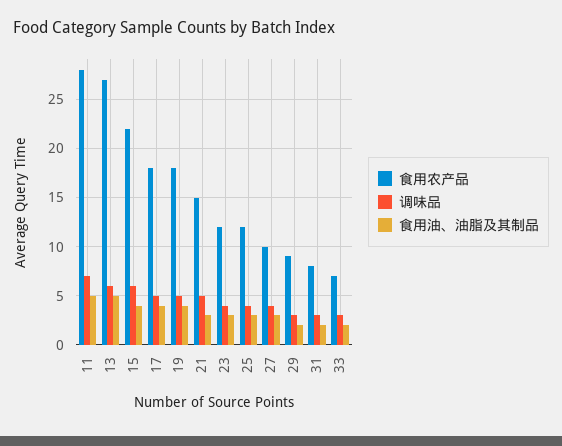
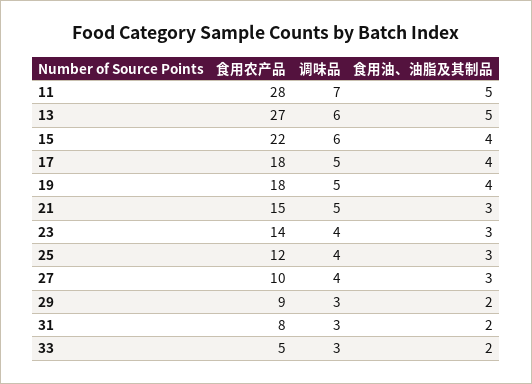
  {
    "食用农产品": {
      "11": 28,
      "13": 27,
      "15": 22,
      "17": 18,
      "19": 18,
      "21": 15,
-     "23": 12,
+     "23": 14,
      "25": 12,
      "27": 10,
      "29": 9,
      "31": 8,
-     "33": 7
+     "33": 5
    },
    "调味品": {
      "11": 7,
      "13": 6,
      "15": 6,
      "17": 5,
      "19": 5,
      "21": 5,
      "23": 4,
      "25": 4,
      "27": 4,
      "29": 3,
      "31": 3,
      "33": 3
    },
    "食用油、油脂及其制品": {
      "11": 5,
      "13": 5,
      "15": 4,
      "17": 4,
      "19": 4,
      "21": 3,
      "23": 3,
      "25": 3,
      "27": 3,
      "29": 2,
      "31": 2,
      "33": 2
    }
  }

